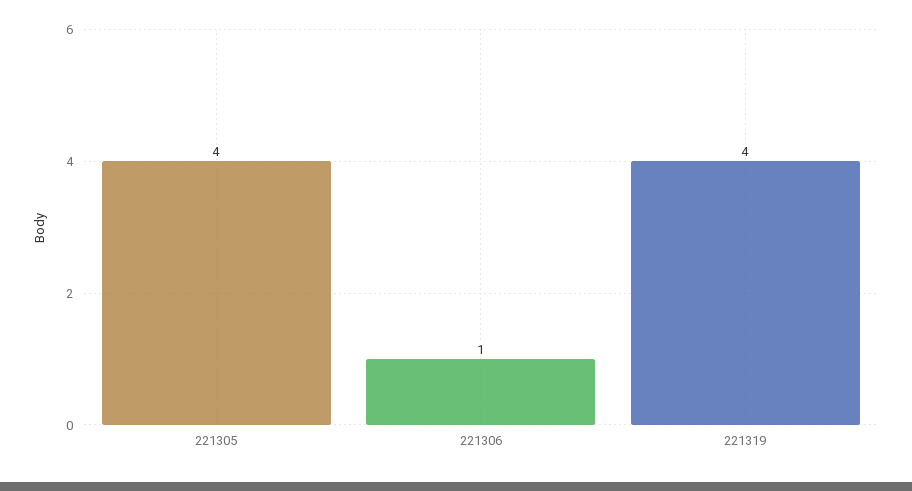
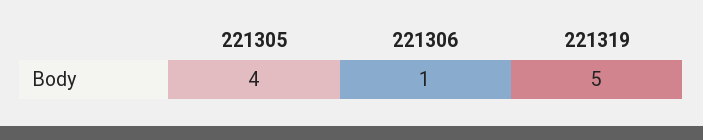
  {
    "221305": 4,
    "221306": 1,
-   "221319": 4
+   "221319": 5
  }

